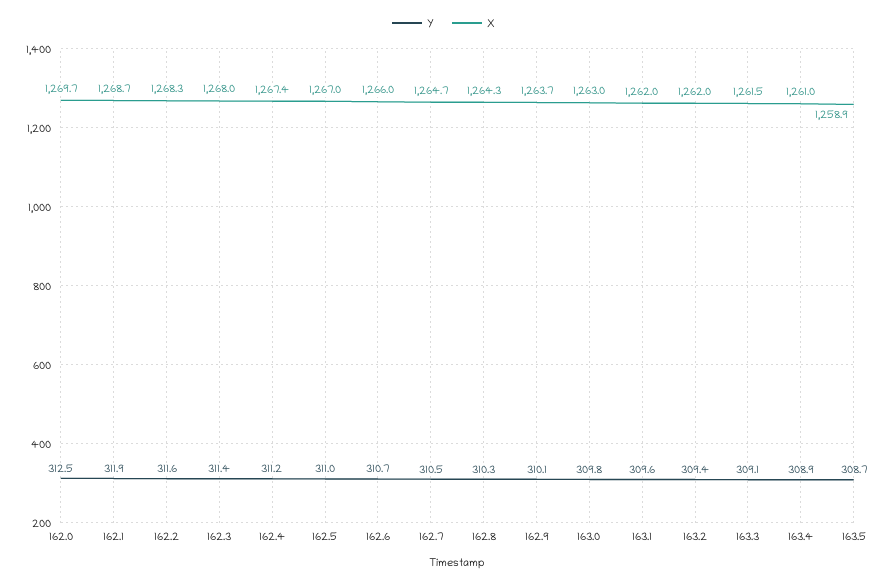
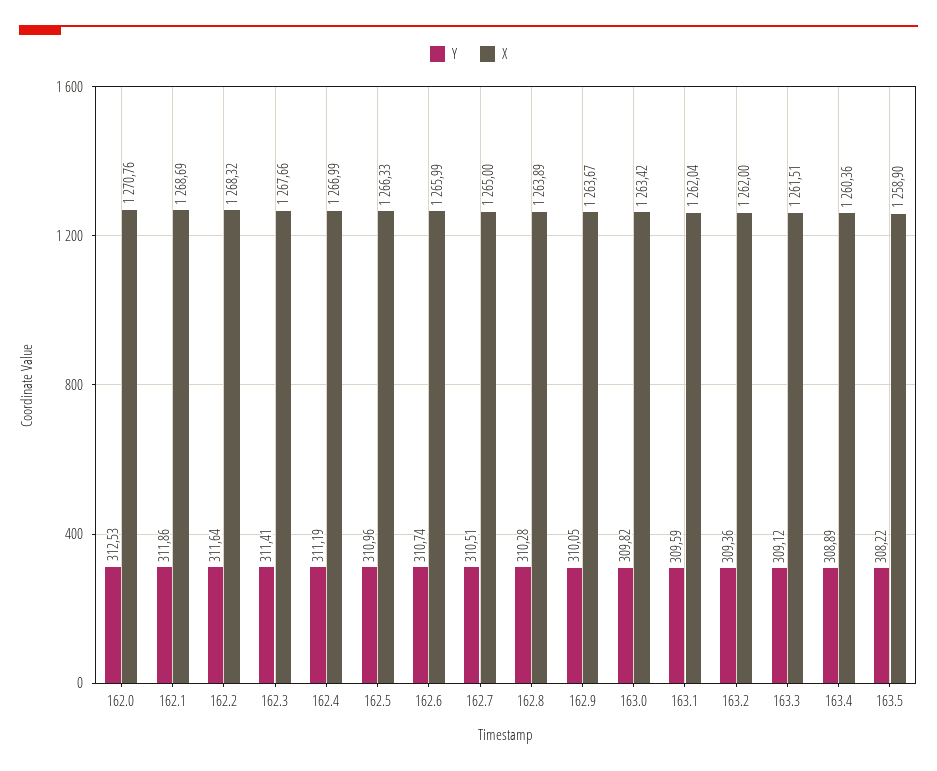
  {
    "Y": {
      "162.0": 312.53,
      "162.1": 311.86,
      "162.2": 311.64,
      "162.3": 311.41,
      "162.4": 311.19,
      "162.5": 310.96,
      "162.6": 310.74,
      "162.7": 310.51,
      "162.8": 310.28,
      "162.9": 310.05,
      "163.0": 309.82,
      "163.1": 309.59,
      "163.2": 309.36,
      "163.3": 309.12,
      "163.4": 308.89,
-     "163.5": 308.7
+     "163.5": 308.22
    },
    "X": {
-     "162.0": 1269.7,
+     "162.0": 1270.76,
      "162.1": 1268.69,
      "162.2": 1268.32,
-     "162.3": 1268,
+     "162.3": 1267.66,
-     "162.4": 1267.4,
+     "162.4": 1266.99,
-     "162.5": 1267,
+     "162.5": 1266.33,
      "162.6": 1265.99,
-     "162.7": 1264.7,
+     "162.7": 1265,
-     "162.8": 1264.3,
+     "162.8": 1263.89,
      "162.9": 1263.67,
-     "163.0": 1263,
+     "163.0": 1263.42,
      "163.1": 1262.04,
      "163.2": 1262,
      "163.3": 1261.51,
-     "163.4": 1261,
+     "163.4": 1260.36,
      "163.5": 1258.9
    }
  }

